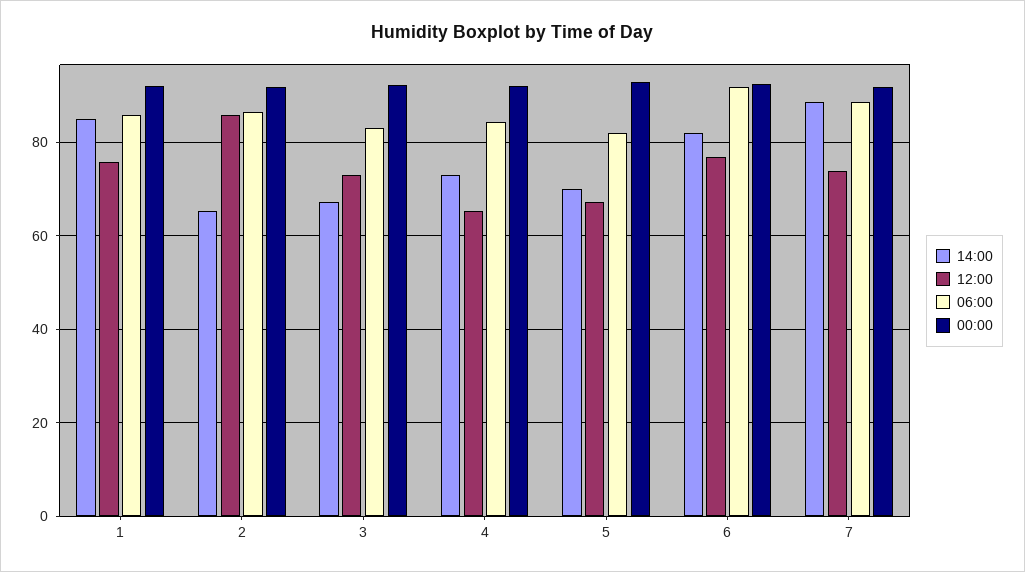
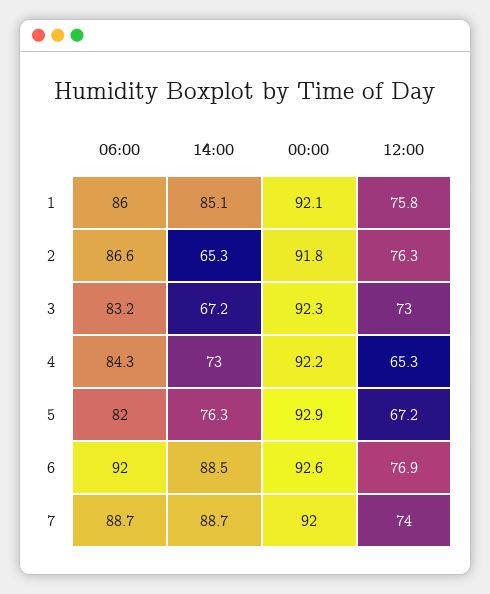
  {
    "14:00": {
      "1": 85.1,
      "2": 65.3,
      "3": 67.2,
      "4": 73,
-     "5": 70,
+     "5": 76.3,
-     "6": 82,
+     "6": 88.5,
      "7": 88.7
    },
    "12:00": {
      "1": 75.8,
-     "2": 86,
+     "2": 76.3,
      "3": 73,
      "4": 65.3,
      "5": 67.2,
      "6": 76.9,
      "7": 74
    },
    "06:00": {
      "1": 86,
      "2": 86.6,
      "3": 83.2,
      "4": 84.3,
      "5": 82,
      "6": 92,
      "7": 88.7
    },
    "00:00": {
      "1": 92.1,
      "2": 91.8,
      "3": 92.3,
      "4": 92.2,
      "5": 92.9,
      "6": 92.6,
      "7": 92
    }
  }

